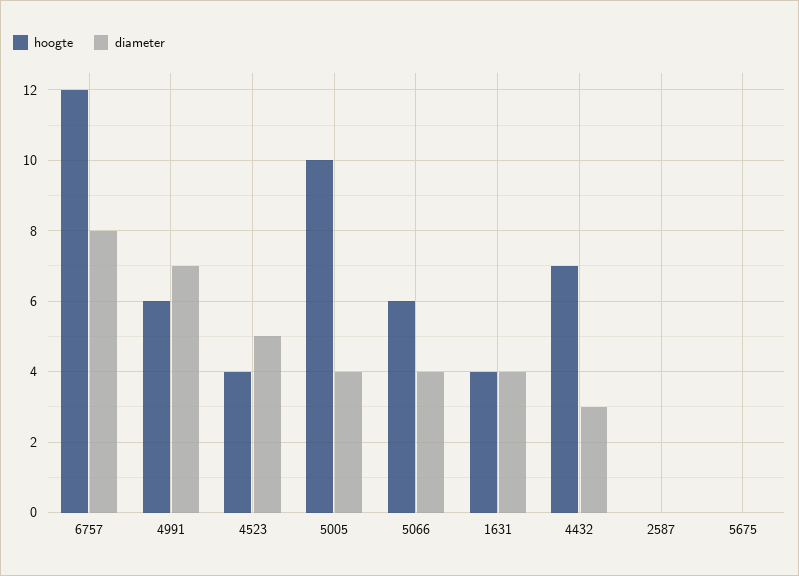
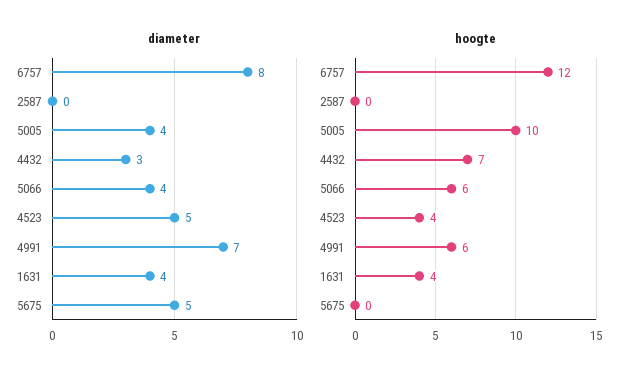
  {
    "hoogte": {
      "6757": 12,
      "4991": 6,
      "4523": 4,
      "5005": 10,
      "5066": 6,
      "1631": 4,
      "4432": 7,
      "2587": 0,
      "5675": 0
    },
    "diameter": {
      "6757": 8,
      "4991": 7,
      "4523": 5,
      "5005": 4,
      "5066": 4,
      "1631": 4,
      "4432": 3,
      "2587": 0,
-     "5675": 0
+     "5675": 5
    }
  }

